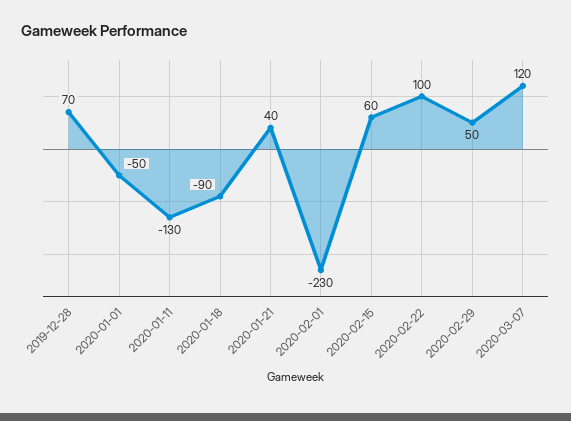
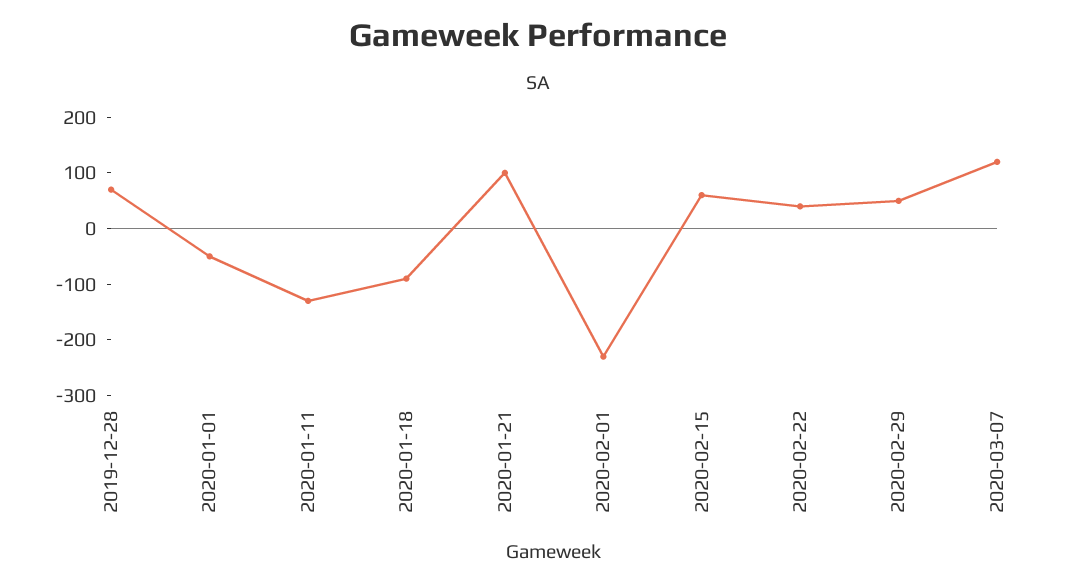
  {
    "2019-12-28": 70,
    "2020-01-01": -50,
    "2020-01-11": -130,
    "2020-01-18": -90,
-   "2020-01-21": 40,
+   "2020-01-21": 100,
    "2020-02-01": -230,
    "2020-02-15": 60,
-   "2020-02-22": 100,
+   "2020-02-22": 40,
    "2020-02-29": 50,
    "2020-03-07": 120
  }

